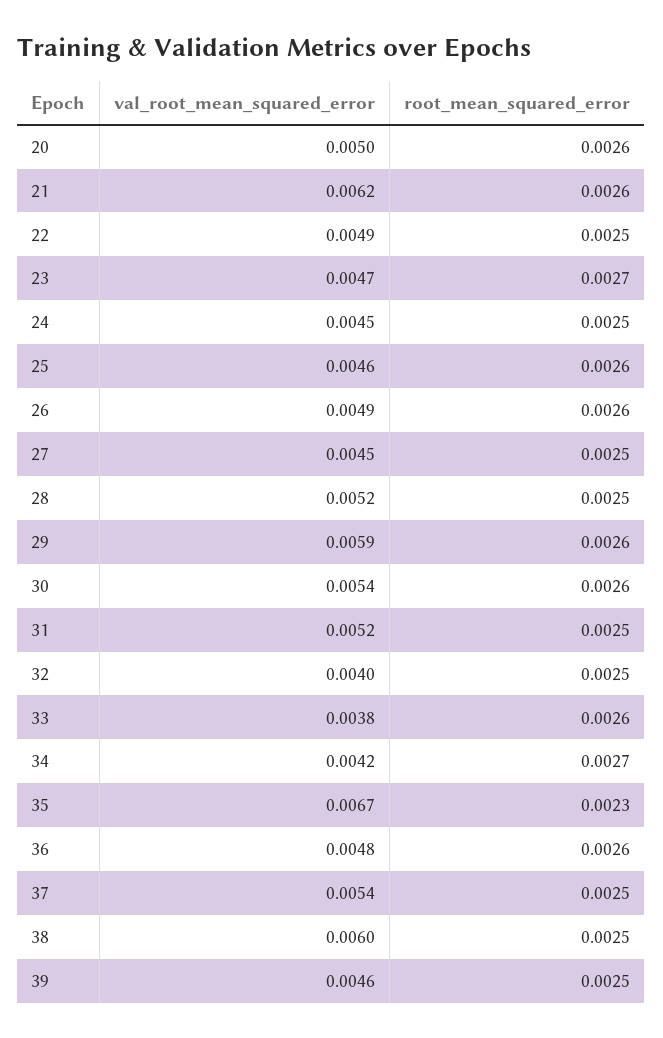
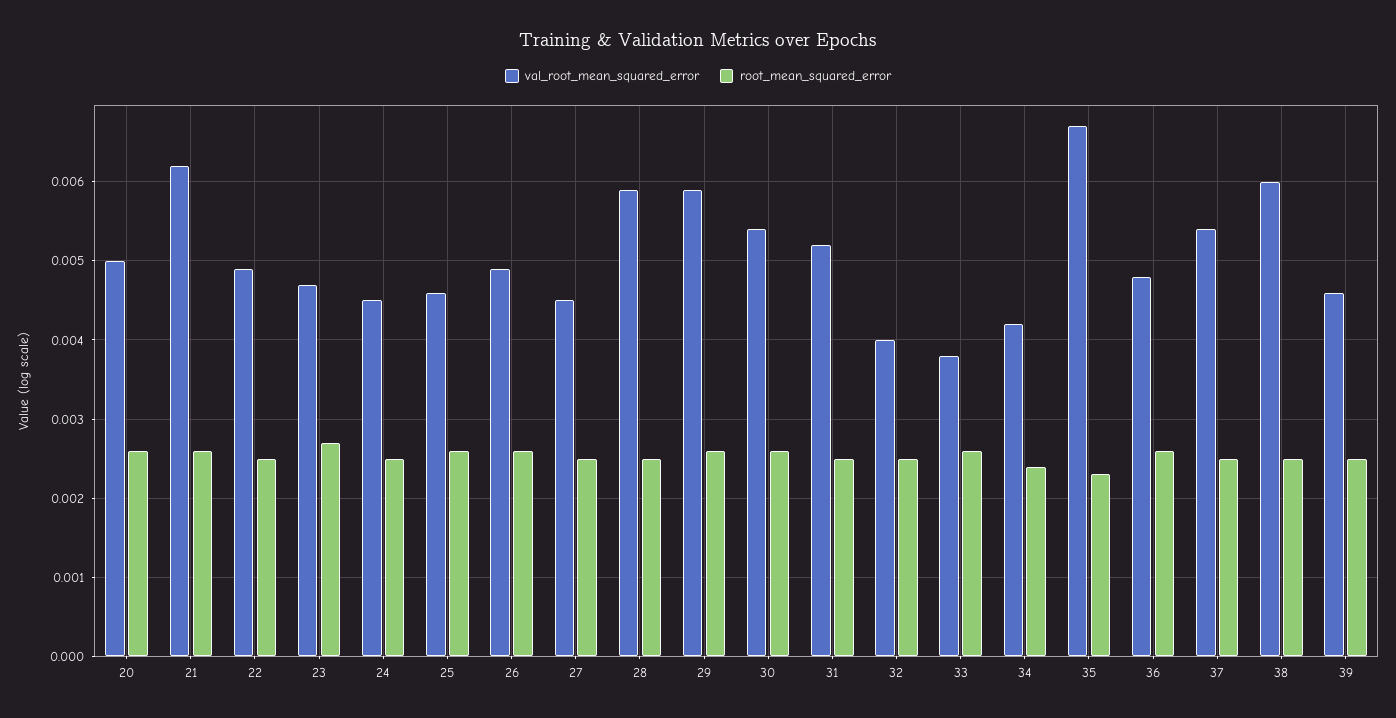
  {
    "val_root_mean_squared_error": {
      "20": 0.005,
      "21": 0.0062,
      "22": 0.0049,
      "23": 0.0047,
      "24": 0.0045,
      "25": 0.0046,
      "26": 0.0049,
      "27": 0.0045,
-     "28": 0.0052,
+     "28": 0.0059,
      "29": 0.0059,
      "30": 0.0054,
      "31": 0.0052,
      "32": 0.004,
      "33": 0.0038,
      "34": 0.0042,
      "35": 0.0067,
      "36": 0.0048,
      "37": 0.0054,
      "38": 0.006,
      "39": 0.0046
    },
    "root_mean_squared_error": {
      "20": 0.0026,
      "21": 0.0026,
      "22": 0.0025,
      "23": 0.0027,
      "24": 0.0025,
      "25": 0.0026,
      "26": 0.0026,
      "27": 0.0025,
      "28": 0.0025,
      "29": 0.0026,
      "30": 0.0026,
      "31": 0.0025,
      "32": 0.0025,
      "33": 0.0026,
-     "34": 0.0027,
+     "34": 0.0024,
      "35": 0.0023,
      "36": 0.0026,
      "37": 0.0025,
      "38": 0.0025,
      "39": 0.0025
    }
  }

